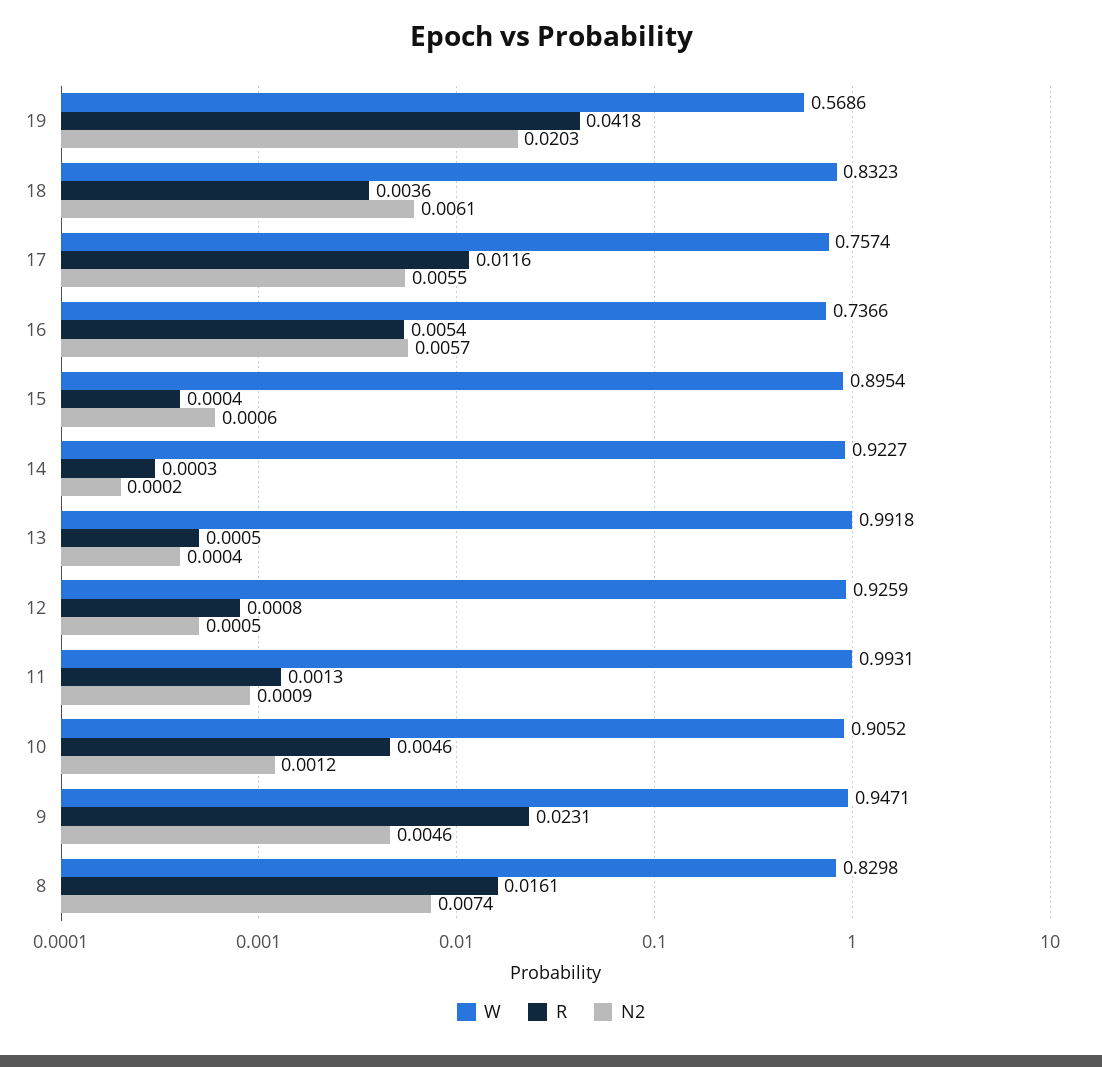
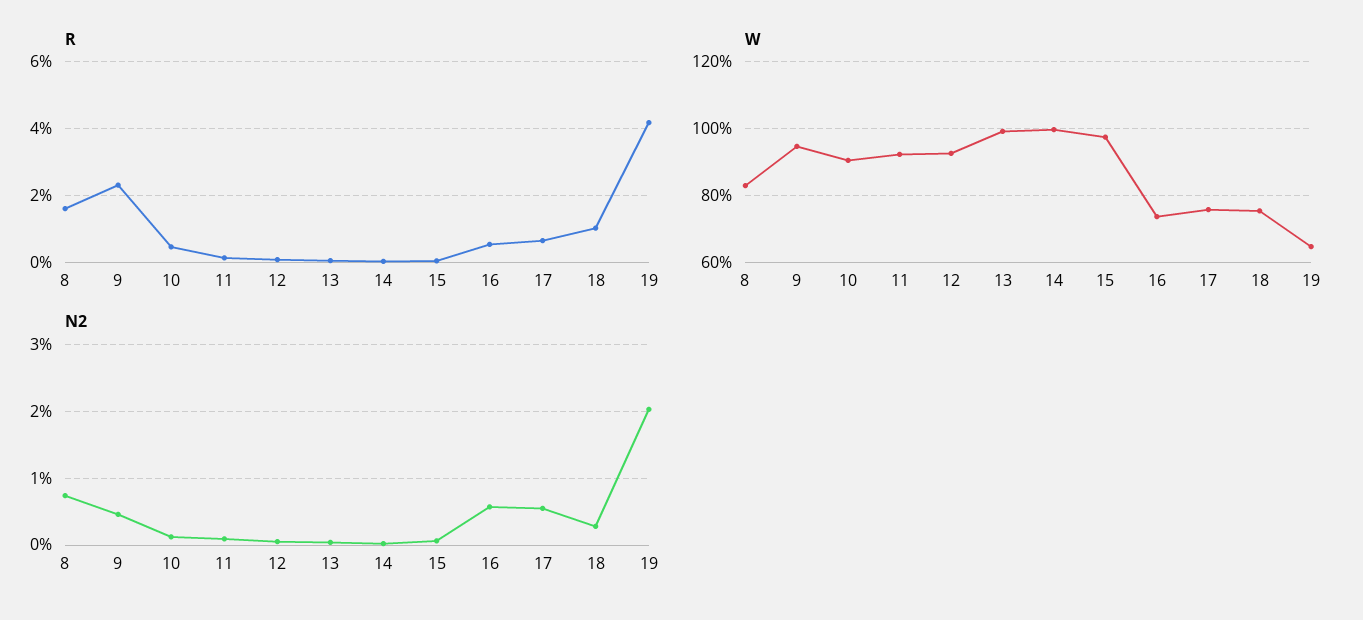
  {
    "W": {
-     "19": 0.5686,
+     "19": 0.64,
-     "18": 0.8323,
+     "18": 0.76,
      "17": 0.7574,
      "16": 0.7366,
-     "15": 0.8954,
+     "15": 0.98,
-     "14": 0.9227,
+     "14": 1,
      "13": 0.9918,
      "12": 0.9259,
-     "11": 0.9931,
+     "11": 0.92,
      "10": 0.9052,
      "9": 0.9471,
      "8": 0.8298
    },
    "R": {
      "19": 0.0418,
-     "18": 0.0036,
+     "18": 0.01,
-     "17": 0.0116,
+     "17": 0.006,
      "16": 0.0054,
      "15": 0.0004,
      "14": 0.0003,
      "13": 0.0005,
      "12": 0.0008,
      "11": 0.0013,
      "10": 0.0046,
      "9": 0.0231,
      "8": 0.0161
    },
    "N2": {
      "19": 0.0203,
-     "18": 0.0061,
+     "18": 0.003,
      "17": 0.0055,
      "16": 0.0057,
      "15": 0.0006,
      "14": 0.0002,
      "13": 0.0004,
      "12": 0.0005,
      "11": 0.0009,
      "10": 0.0012,
      "9": 0.0046,
      "8": 0.0074
    }
  }

